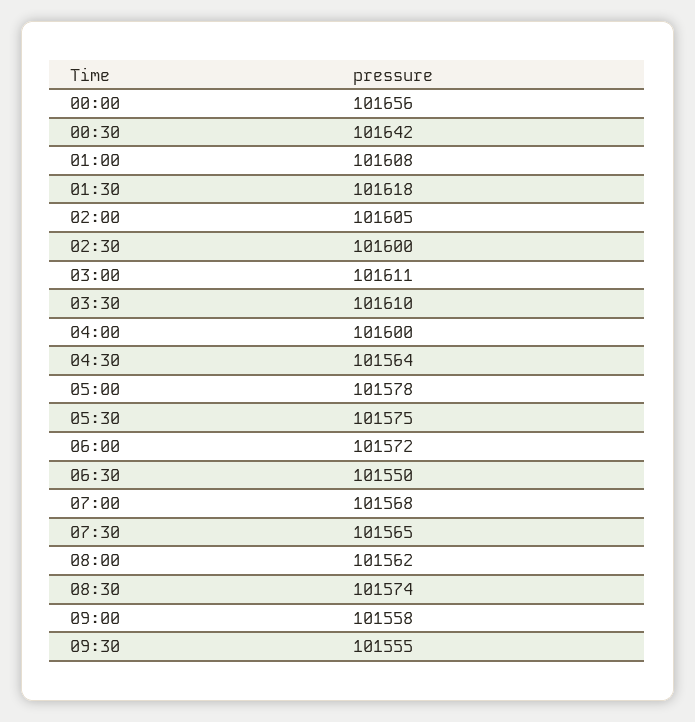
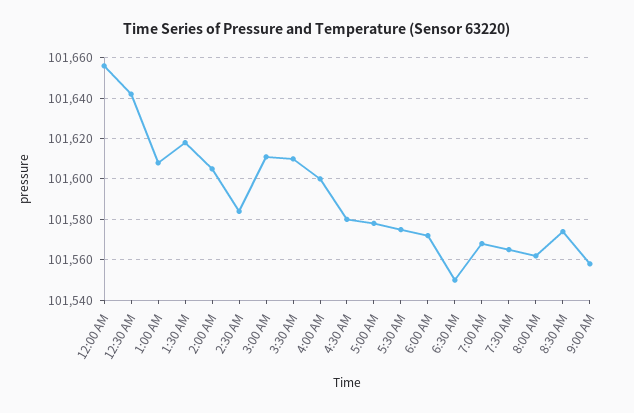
  {
    "00:00": 101656,
    "00:30": 101642,
    "01:00": 101608,
    "01:30": 101618,
    "02:00": 101605,
-   "02:30": 101600,
+   "02:30": 101585,
    "03:00": 101611,
    "03:30": 101610,
    "04:00": 101600,
-   "04:30": 101564,
+   "04:30": 101580,
    "05:00": 101578,
    "05:30": 101575,
    "06:00": 101572,
    "06:30": 101550,
    "07:00": 101568,
    "07:30": 101565,
    "08:00": 101562,
    "08:30": 101574,
-   "09:00": 101558,
+   "09:00": 101558
-   "09:30": 101555
  }

